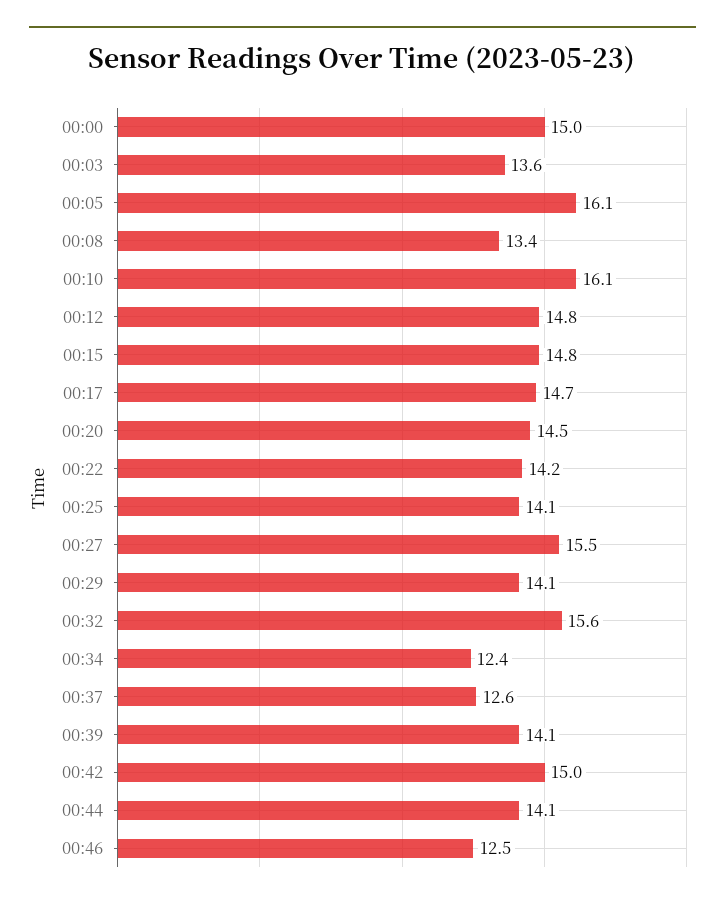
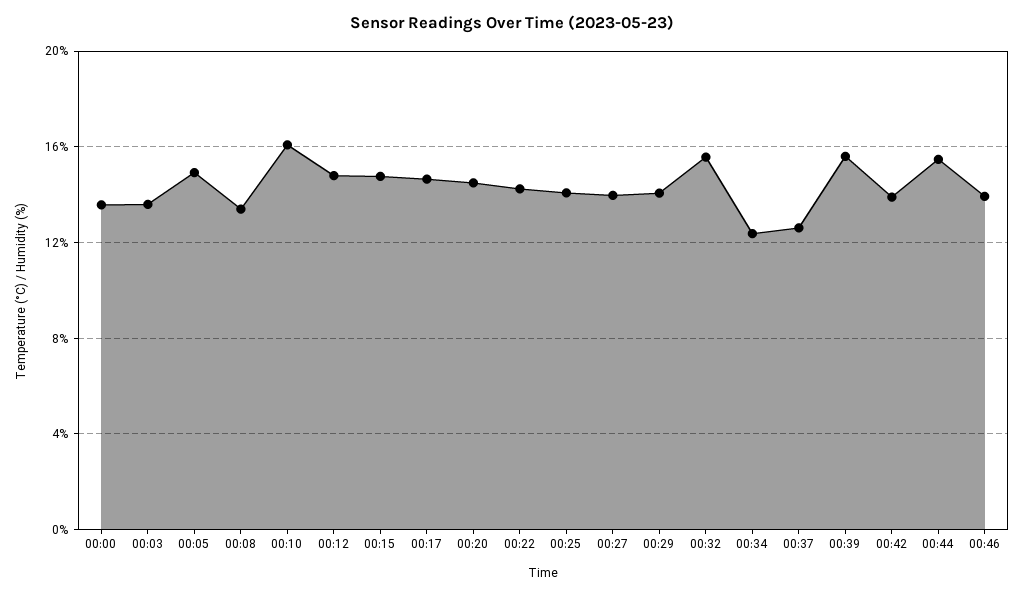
  {
-   "00:00": 15,
+   "00:00": 13.5,
    "00:03": 13.6,
-   "00:05": 16.1,
+   "00:05": 15,
    "00:08": 13.4,
    "00:10": 16.1,
    "00:12": 14.8,
    "00:15": 14.8,
    "00:17": 14.7,
    "00:20": 14.5,
    "00:22": 14.2,
    "00:25": 14.1,
-   "00:27": 15.5,
+   "00:27": 14,
    "00:29": 14.1,
    "00:32": 15.6,
    "00:34": 12.4,
    "00:37": 12.6,
-   "00:39": 14.1,
+   "00:39": 15.5,
-   "00:42": 15,
+   "00:42": 14,
-   "00:44": 14.1,
+   "00:44": 15.5,
-   "00:46": 12.5
+   "00:46": 14
  }

